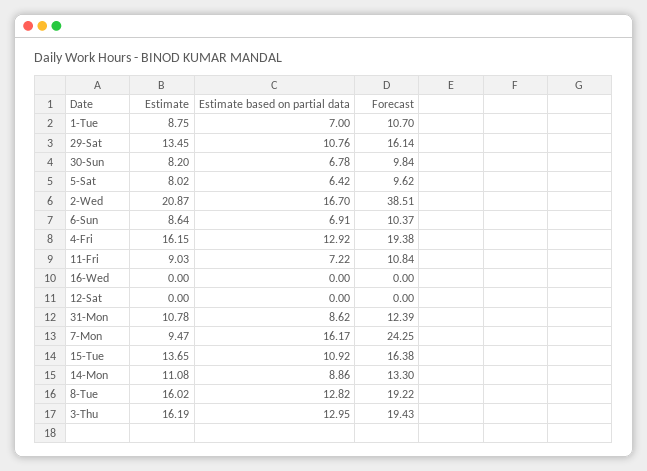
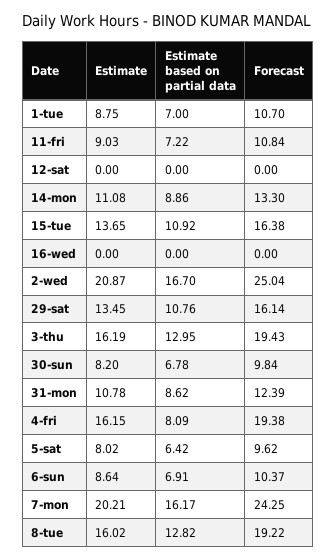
  {
    "Estimate": {
      "1-Tue": 8.75,
      "29-Sat": 13.45,
      "30-Sun": 8.2,
      "5-Sat": 8.02,
      "2-Wed": 20.87,
      "6-Sun": 8.64,
      "4-Fri": 16.15,
      "11-Fri": 9.03,
      "16-Wed": 0,
      "12-Sat": 0,
      "31-Mon": 10.78,
-     "7-Mon": 9.47,
+     "7-Mon": 20.21,
      "15-Tue": 13.65,
      "14-Mon": 11.08,
      "8-Tue": 16.02,
      "3-Thu": 16.19
    },
    "Estimate based on partial data": {
      "1-Tue": 7,
      "29-Sat": 10.76,
      "30-Sun": 6.78,
      "5-Sat": 6.42,
      "2-Wed": 16.7,
      "6-Sun": 6.91,
-     "4-Fri": 12.92,
+     "4-Fri": 8.09,
      "11-Fri": 7.22,
      "16-Wed": 0,
      "12-Sat": 0,
      "31-Mon": 8.62,
      "7-Mon": 16.17,
      "15-Tue": 10.92,
      "14-Mon": 8.86,
      "8-Tue": 12.82,
      "3-Thu": 12.95
    },
    "Forecast": {
      "1-Tue": 10.7,
      "29-Sat": 16.14,
      "30-Sun": 9.84,
      "5-Sat": 9.62,
-     "2-Wed": 38.51,
+     "2-Wed": 25.04,
      "6-Sun": 10.37,
      "4-Fri": 19.38,
      "11-Fri": 10.84,
      "16-Wed": 0,
      "12-Sat": 0,
      "31-Mon": 12.39,
      "7-Mon": 24.25,
      "15-Tue": 16.38,
      "14-Mon": 13.3,
      "8-Tue": 19.22,
      "3-Thu": 19.43
    }
  }

